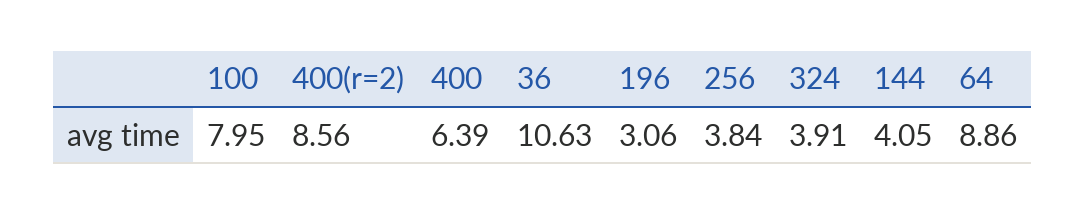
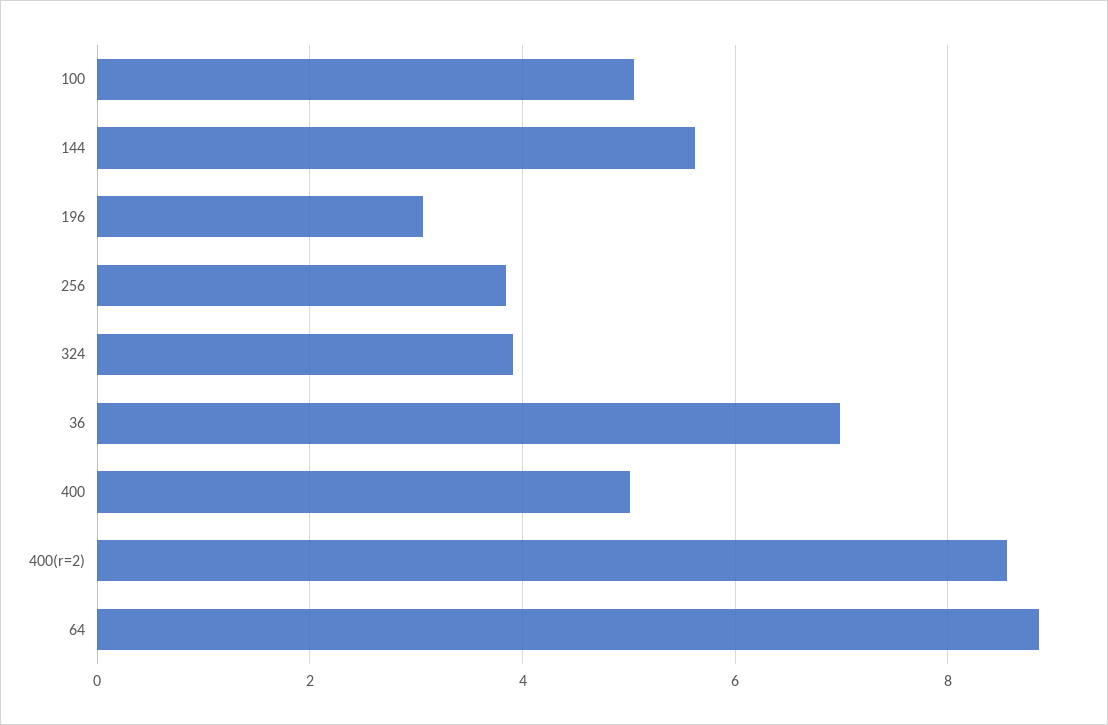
  {
-   "100": 7.95,
+   "100": 5,
    "400(r=2)": 8.56,
-   "400": 6.39,
+   "400": 5,
-   "36": 10.63,
+   "36": 7,
    "196": 3.06,
    "256": 3.84,
    "324": 3.91,
-   "144": 4.05,
+   "144": 5.6,
    "64": 8.86
  }

